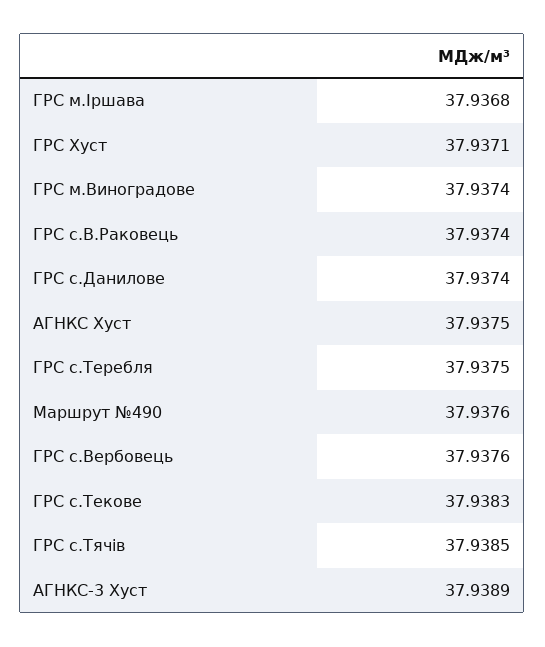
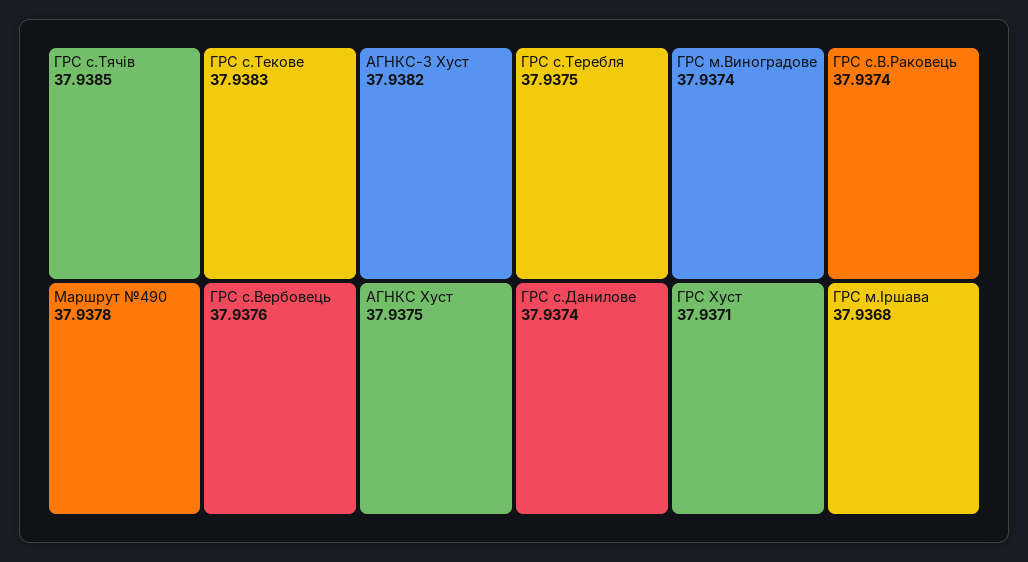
  {
    "ГРС м.Іршава": 37.9368,
    "ГРС Хуст": 37.9371,
    "ГРС м.Виноградове": 37.9374,
    "ГРС с.В.Раковець": 37.9374,
    "ГРС с.Данилове": 37.9374,
    "АГНКС Хуст": 37.9375,
    "ГРС с.Теребля": 37.9375,
-   "Маршрут №490": 37.9376,
+   "Маршрут №490": 37.9378,
    "ГРС с.Вербовець": 37.9376,
    "ГРС с.Текове": 37.9383,
    "ГРС с.Тячів": 37.9385,
-   "АГНКС-3 Хуст": 37.9389
+   "АГНКС-3 Хуст": 37.9382
  }

